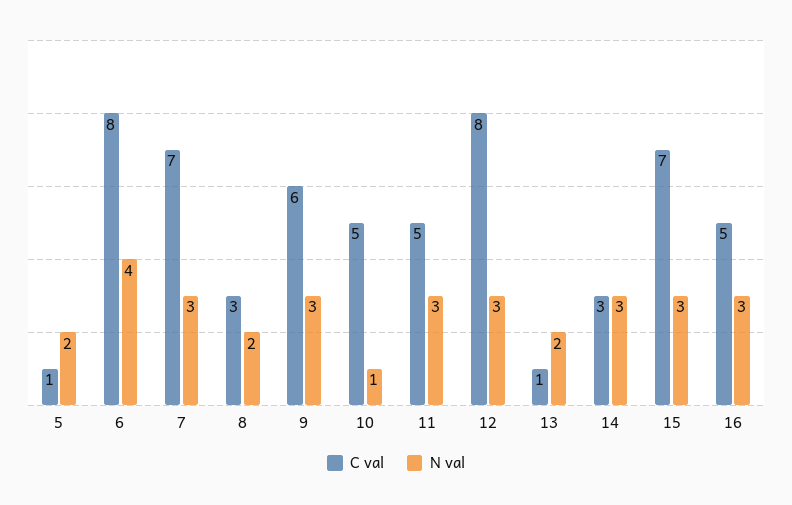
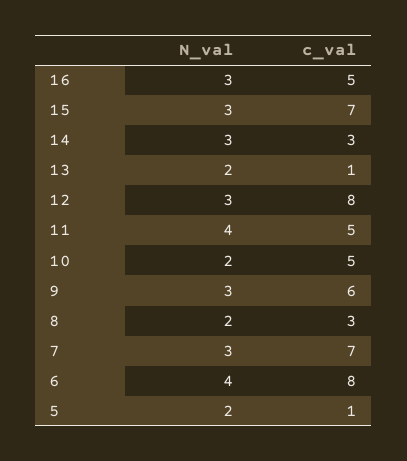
  {
    "C val": {
      "5": 1,
      "6": 8,
      "7": 7,
      "8": 3,
      "9": 6,
      "10": 5,
      "11": 5,
      "12": 8,
      "13": 1,
      "14": 3,
      "15": 7,
      "16": 5
    },
    "N val": {
      "5": 2,
      "6": 4,
      "7": 3,
      "8": 2,
      "9": 3,
-     "10": 1,
+     "10": 2,
-     "11": 3,
+     "11": 4,
      "12": 3,
      "13": 2,
      "14": 3,
      "15": 3,
      "16": 3
    }
  }

